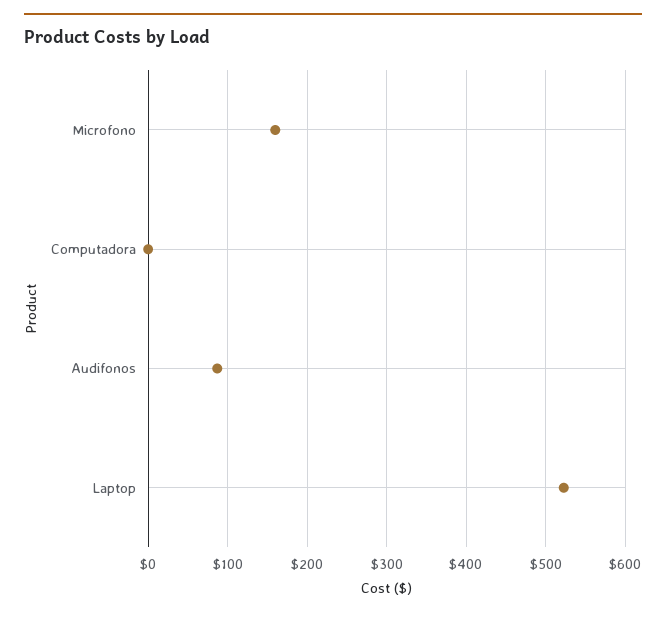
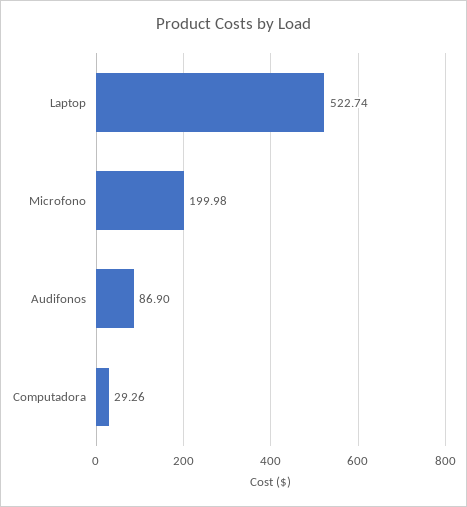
  {
-   "Microfono": 160,
+   "Microfono": 199.98,
-   "Computadora": 0,
+   "Computadora": 29.26,
    "Audifonos": 86.9,
    "Laptop": 522.74
  }

